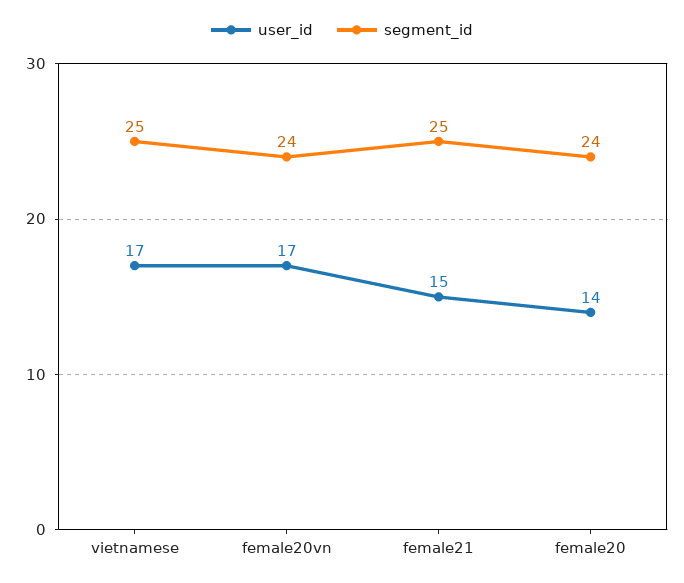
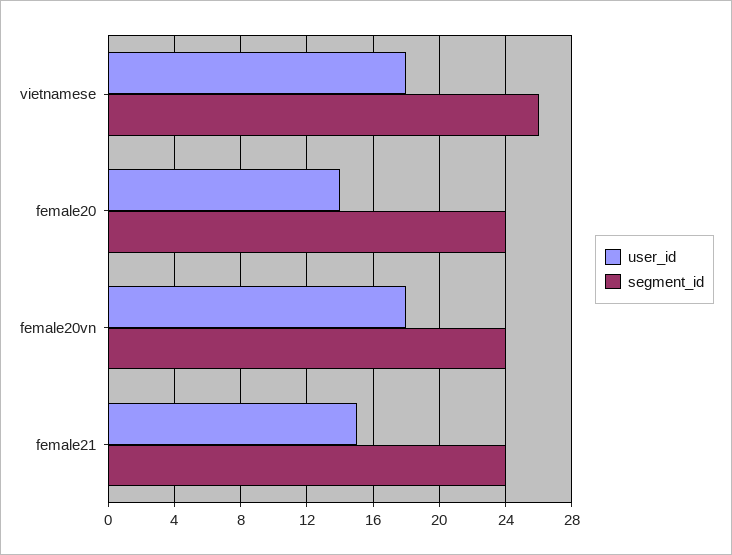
  {
    "user_id": {
-     "vietnamese": 17,
+     "vietnamese": 18,
-     "female20vn": 17,
+     "female20vn": 18,
      "female21": 15,
      "female20": 14
    },
    "segment_id": {
-     "vietnamese": 25,
+     "vietnamese": 26,
      "female20vn": 24,
-     "female21": 25,
+     "female21": 24,
      "female20": 24
    }
  }

